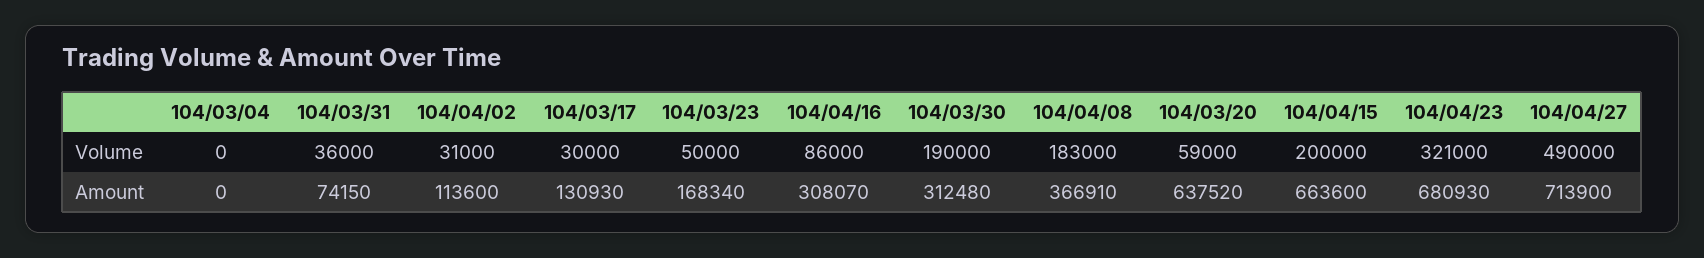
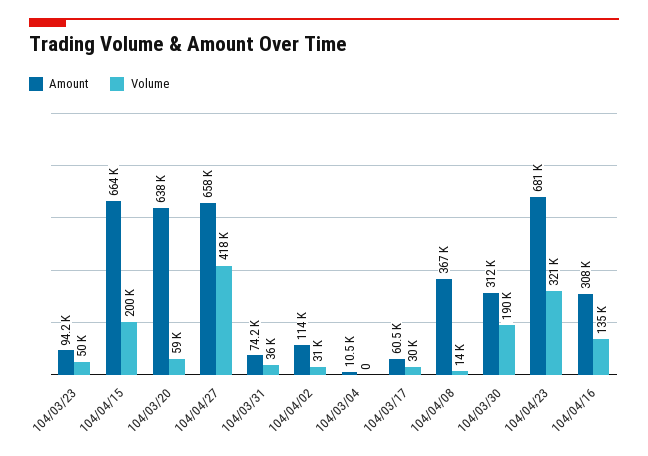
  {
    "Volume": {
      "104/03/04": 0,
      "104/03/31": 36000,
      "104/04/02": 31000,
      "104/03/17": 30000,
      "104/03/23": 50000,
-     "104/04/16": 86000,
+     "104/04/16": 135000,
      "104/03/30": 190000,
-     "104/04/08": 183000,
+     "104/04/08": 14000,
      "104/03/20": 59000,
      "104/04/15": 200000,
      "104/04/23": 321000,
-     "104/04/27": 490000
+     "104/04/27": 418000
    },
    "Amount": {
-     "104/03/04": 0,
+     "104/03/04": 10500,
      "104/03/31": 74150,
      "104/04/02": 113600,
-     "104/03/17": 130930,
+     "104/03/17": 60500,
-     "104/03/23": 168340,
+     "104/03/23": 94200,
      "104/04/16": 308070,
      "104/03/30": 312480,
      "104/04/08": 366910,
      "104/03/20": 637520,
      "104/04/15": 663600,
      "104/04/23": 680930,
-     "104/04/27": 713900
+     "104/04/27": 658000
    }
  }

